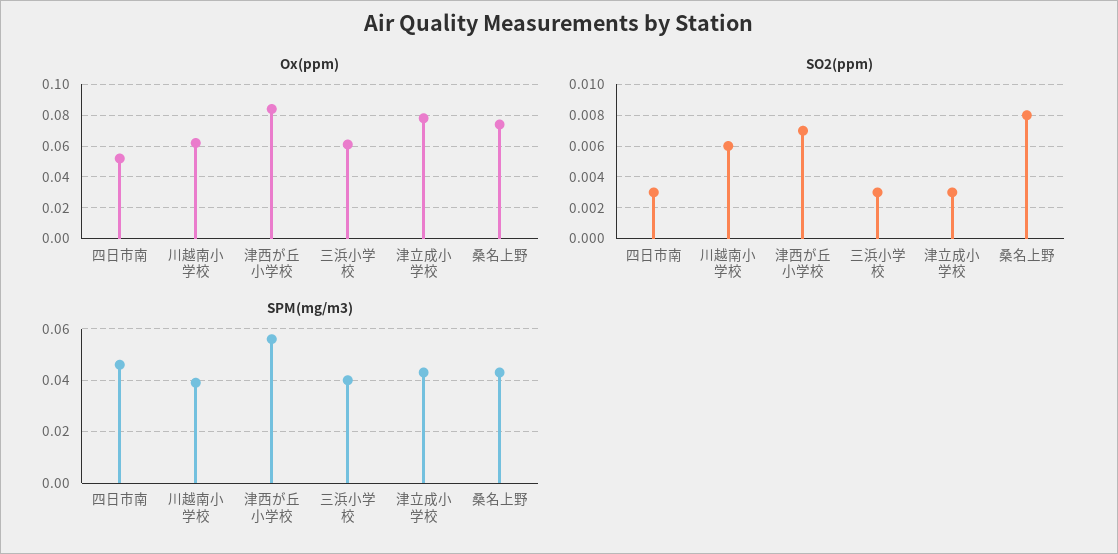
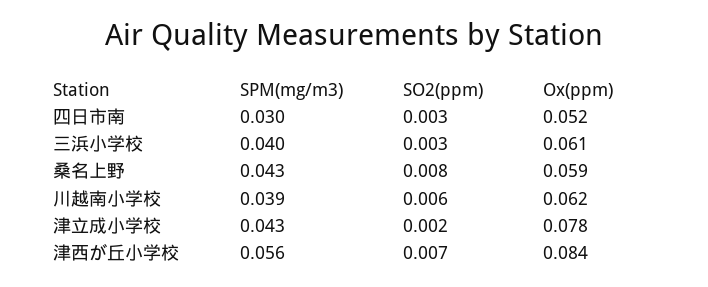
  {
    "Ox(ppm)": {
      "四日市南": 0.052,
      "川越南小学校": 0.062,
      "津西が丘小学校": 0.084,
      "三浜小学校": 0.061,
      "津立成小学校": 0.078,
-     "桑名上野": 0.075
+     "桑名上野": 0.059
    },
    "SO2(ppm)": {
      "四日市南": 0.003,
      "川越南小学校": 0.006,
      "津西が丘小学校": 0.007,
      "三浜小学校": 0.003,
-     "津立成小学校": 0.003,
+     "津立成小学校": 0.002,
      "桑名上野": 0.008
    },
    "SPM(mg/m3)": {
-     "四日市南": 0.045,
+     "四日市南": 0.03,
      "川越南小学校": 0.039,
      "津西が丘小学校": 0.056,
      "三浜小学校": 0.04,
      "津立成小学校": 0.043,
      "桑名上野": 0.043
    }
  }

